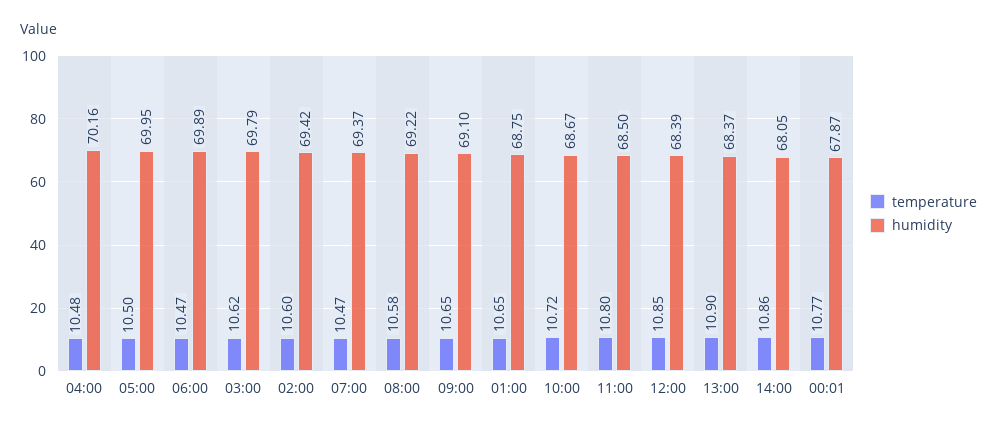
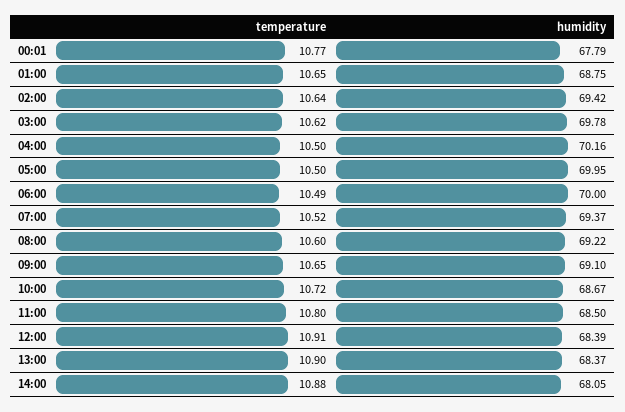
  {
    "temperature": {
-     "04:00": 10.48,
+     "04:00": 10.5,
      "05:00": 10.5,
-     "06:00": 10.47,
+     "06:00": 10.49,
      "03:00": 10.62,
-     "02:00": 10.6,
+     "02:00": 10.64,
-     "07:00": 10.47,
+     "07:00": 10.52,
-     "08:00": 10.58,
+     "08:00": 10.6,
      "09:00": 10.65,
      "01:00": 10.65,
      "10:00": 10.72,
      "11:00": 10.8,
-     "12:00": 10.85,
+     "12:00": 10.91,
      "13:00": 10.9,
-     "14:00": 10.86,
+     "14:00": 10.88,
      "00:01": 10.77
    },
    "humidity": {
      "04:00": 70.16,
      "05:00": 69.95,
-     "06:00": 69.89,
+     "06:00": 70,
-     "03:00": 69.79,
+     "03:00": 69.78,
      "02:00": 69.42,
      "07:00": 69.37,
      "08:00": 69.22,
      "09:00": 69.1,
      "01:00": 68.75,
      "10:00": 68.67,
      "11:00": 68.5,
      "12:00": 68.39,
      "13:00": 68.37,
      "14:00": 68.05,
-     "00:01": 67.87
+     "00:01": 67.79
    }
  }

